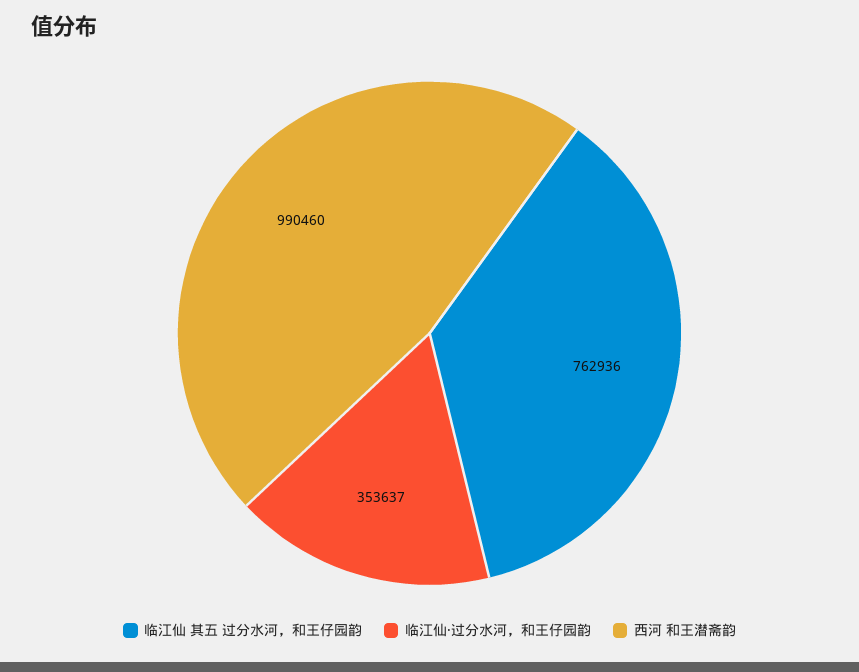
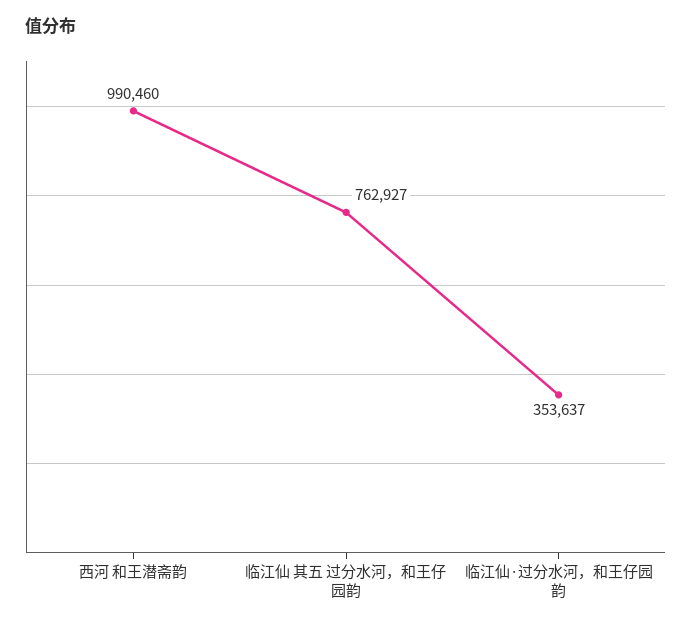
  {
-   "临江仙 其五 过分水河，和王仔园韵": 762936,
+   "临江仙 其五 过分水河，和王仔园韵": 762927,
    "临江仙·过分水河，和王仔园韵": 353637,
    "西河 和王潜斋韵": 990460
  }

